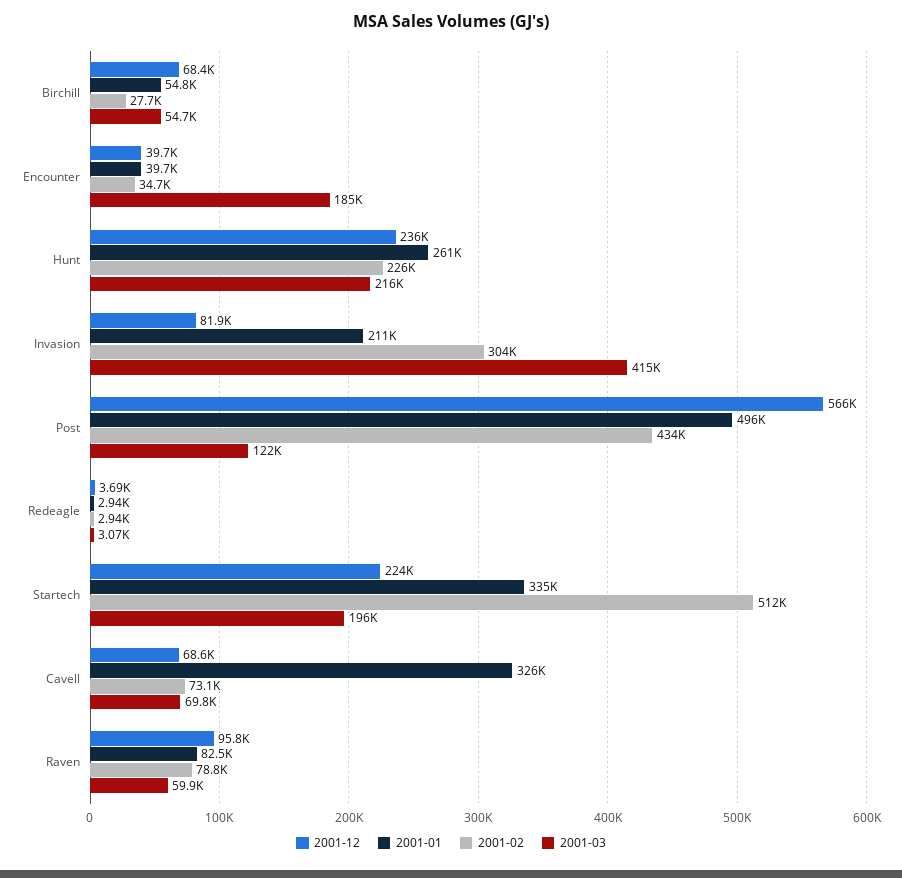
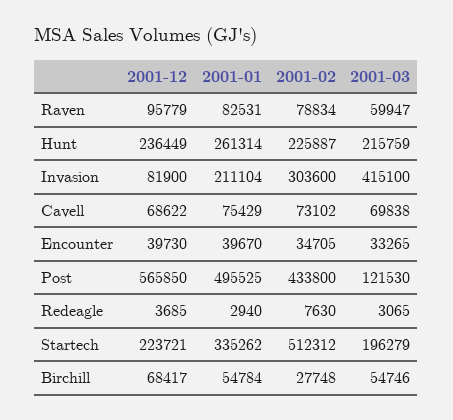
  {
    "2001-12": {
      "Birchill": 68417,
      "Encounter": 39730,
      "Hunt": 236449,
      "Invasion": 81900,
      "Post": 565850,
      "Redeagle": 3685,
      "Startech": 223721,
      "Cavell": 68622,
      "Raven": 95779
    },
    "2001-01": {
      "Birchill": 54784,
      "Encounter": 39670,
      "Hunt": 261314,
      "Invasion": 211104,
      "Post": 495525,
      "Redeagle": 2940,
      "Startech": 335262,
-     "Cavell": 326000,
+     "Cavell": 75429,
      "Raven": 82531
    },
    "2001-02": {
      "Birchill": 27748,
      "Encounter": 34705,
      "Hunt": 225887,
      "Invasion": 303600,
      "Post": 433800,
-     "Redeagle": 2940,
+     "Redeagle": 7630,
      "Startech": 512312,
      "Cavell": 73102,
      "Raven": 78834
    },
    "2001-03": {
      "Birchill": 54746,
-     "Encounter": 185000,
+     "Encounter": 33265,
      "Hunt": 215759,
      "Invasion": 415100,
      "Post": 121530,
      "Redeagle": 3065,
      "Startech": 196279,
      "Cavell": 69838,
      "Raven": 59947
    }
  }

